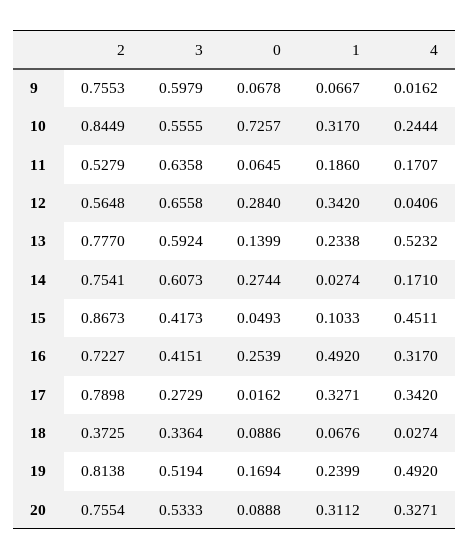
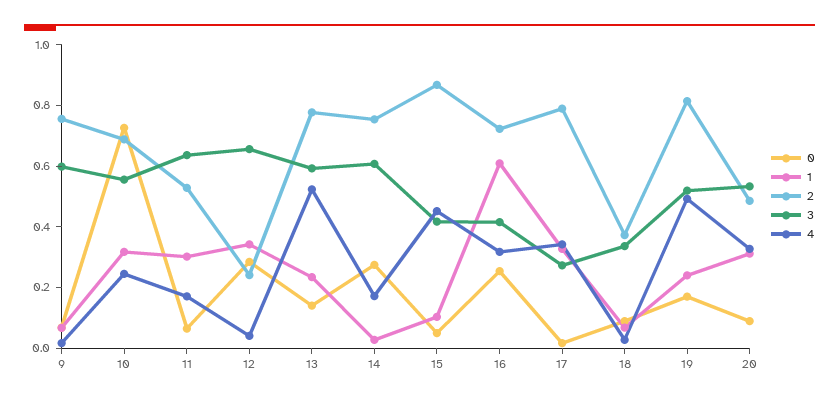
  {
    "2": {
      "9": 0.7553,
-     "10": 0.8449,
+     "10": 0.7,
      "11": 0.5279,
-     "12": 0.5648,
+     "12": 0.25,
      "13": 0.777,
      "14": 0.7541,
      "15": 0.8673,
      "16": 0.7227,
      "17": 0.7898,
      "18": 0.3725,
      "19": 0.8138,
-     "20": 0.7554
+     "20": 0.5
    },
    "3": {
      "9": 0.5979,
      "10": 0.5555,
      "11": 0.6358,
      "12": 0.6558,
      "13": 0.5924,
      "14": 0.6073,
      "15": 0.4173,
      "16": 0.4151,
      "17": 0.2729,
      "18": 0.3364,
      "19": 0.5194,
      "20": 0.5333
    },
    "0": {
      "9": 0.0678,
      "10": 0.7257,
      "11": 0.0645,
      "12": 0.284,
      "13": 0.1399,
      "14": 0.2744,
      "15": 0.0493,
      "16": 0.2539,
      "17": 0.0162,
      "18": 0.0886,
      "19": 0.1694,
      "20": 0.0888
    },
    "1": {
      "9": 0.0667,
      "10": 0.317,
-     "11": 0.186,
+     "11": 0.3,
      "12": 0.342,
      "13": 0.2338,
      "14": 0.0274,
      "15": 0.1033,
-     "16": 0.492,
+     "16": 0.6,
      "17": 0.3271,
      "18": 0.0676,
      "19": 0.2399,
      "20": 0.3112
    },
    "4": {
      "9": 0.0162,
      "10": 0.2444,
      "11": 0.1707,
      "12": 0.0406,
      "13": 0.5232,
      "14": 0.171,
      "15": 0.4511,
      "16": 0.317,
      "17": 0.342,
      "18": 0.0274,
      "19": 0.492,
      "20": 0.3271
    }
  }

